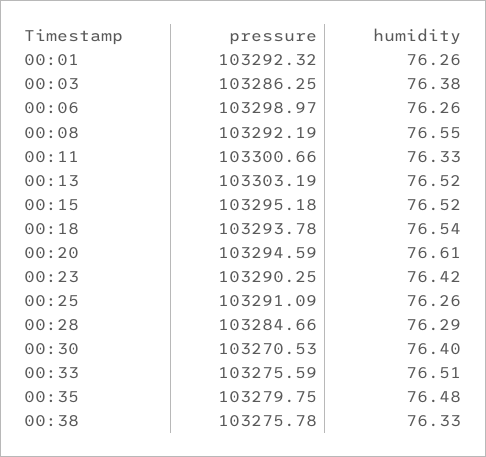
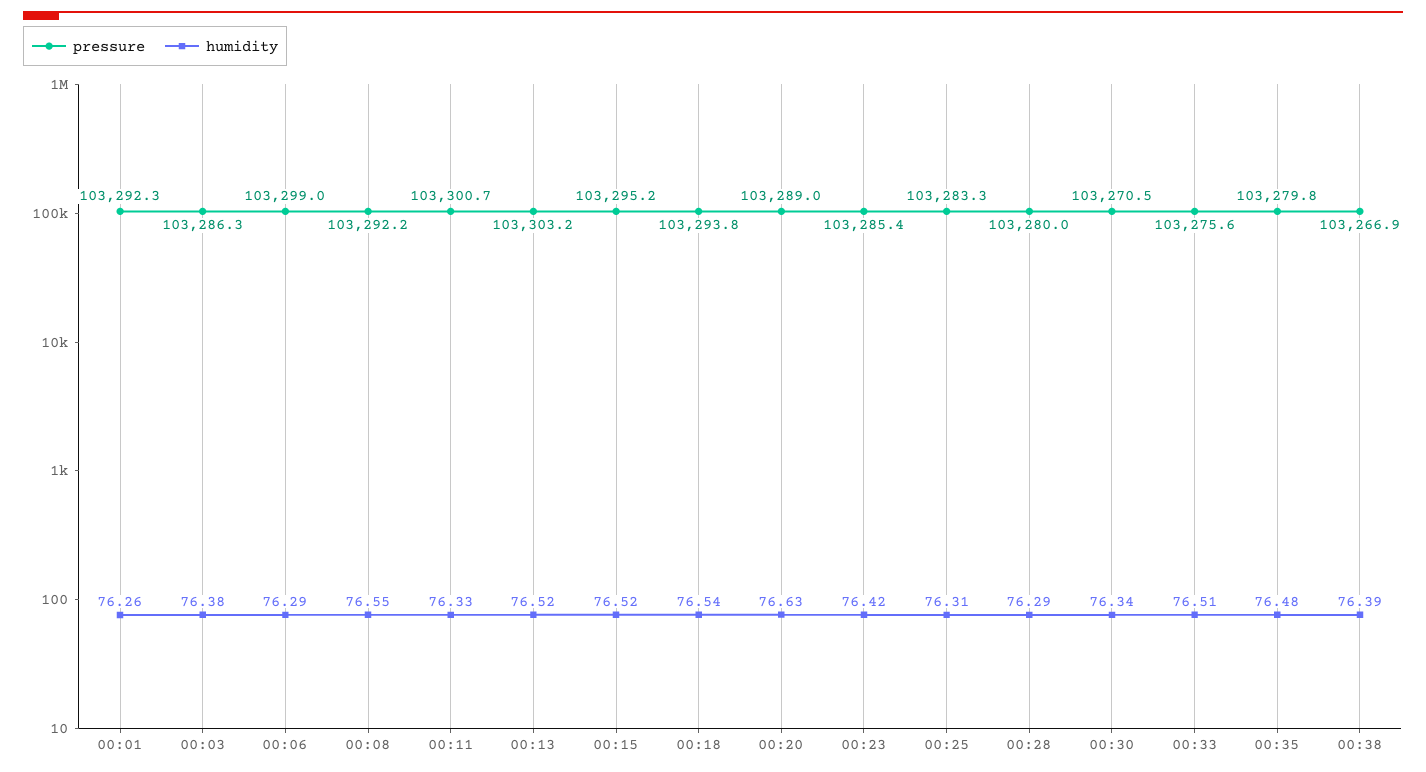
  {
    "pressure": {
      "00:01": 103292.32,
      "00:03": 103286.25,
      "00:06": 103298.97,
      "00:08": 103292.19,
      "00:11": 103300.66,
      "00:13": 103303.19,
      "00:15": 103295.18,
      "00:18": 103293.78,
-     "00:20": 103294.59,
+     "00:20": 103289,
-     "00:23": 103290.25,
+     "00:23": 103285.4,
-     "00:25": 103291.09,
+     "00:25": 103283.3,
-     "00:28": 103284.66,
+     "00:28": 103280,
      "00:30": 103270.53,
      "00:33": 103275.59,
      "00:35": 103279.75,
-     "00:38": 103275.78
+     "00:38": 103266.9
    },
    "humidity": {
      "00:01": 76.26,
      "00:03": 76.38,
-     "00:06": 76.26,
+     "00:06": 76.29,
      "00:08": 76.55,
      "00:11": 76.33,
      "00:13": 76.52,
      "00:15": 76.52,
      "00:18": 76.54,
-     "00:20": 76.61,
+     "00:20": 76.63,
      "00:23": 76.42,
-     "00:25": 76.26,
+     "00:25": 76.31,
      "00:28": 76.29,
-     "00:30": 76.4,
+     "00:30": 76.34,
      "00:33": 76.51,
      "00:35": 76.48,
-     "00:38": 76.33
+     "00:38": 76.39
    }
  }

